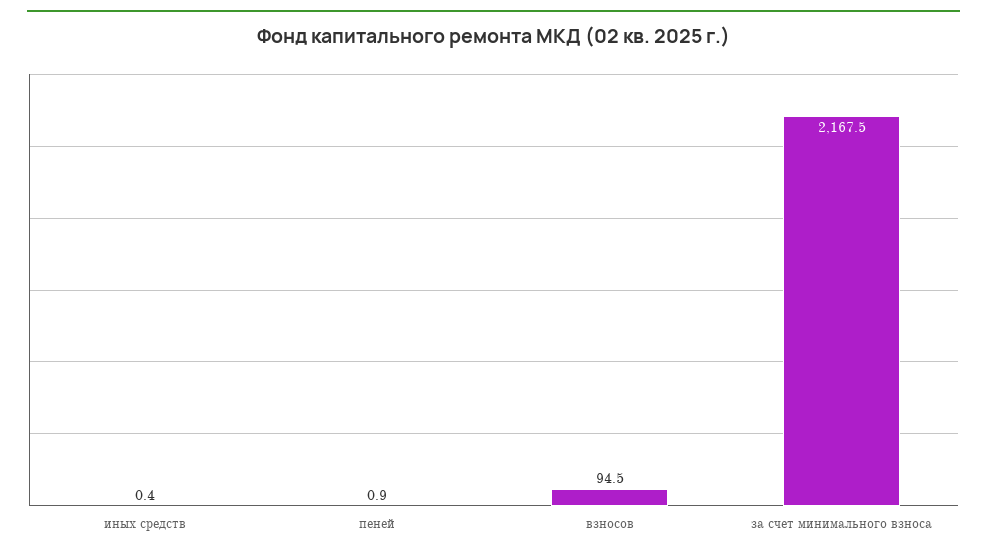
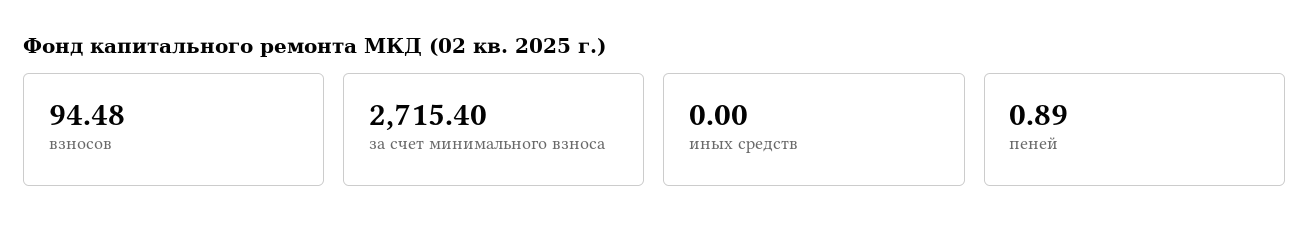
  {
-   "иных средств": 0.4,
+   "иных средств": 0,
    "пеней": 0.89,
    "взносов": 94.48,
-   "за счет минимального взноса": 2167.5
+   "за счет минимального взноса": 2715.4
  }

